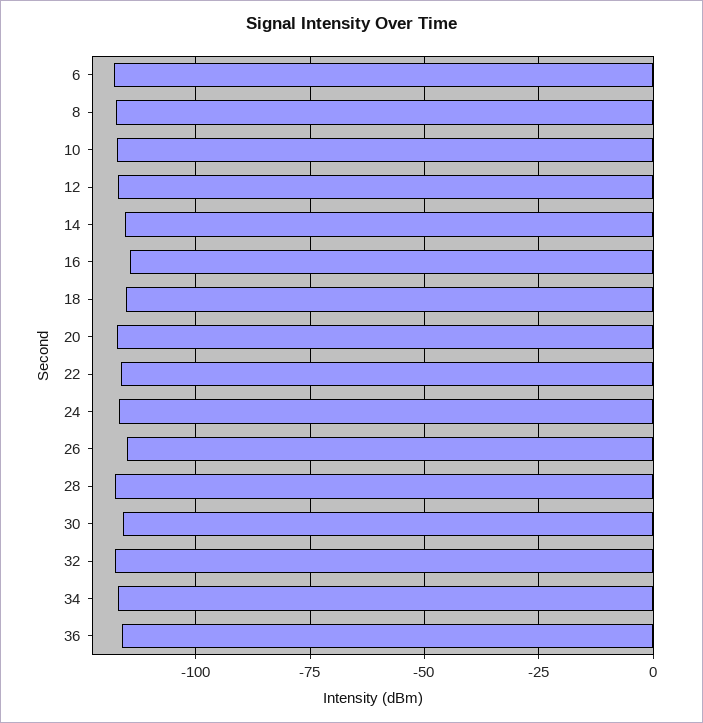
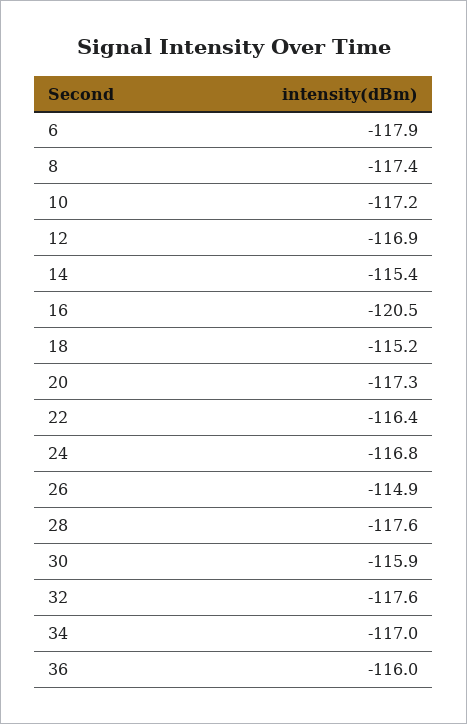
  {
    "6": -117.9,
    "8": -117.4,
    "10": -117.2,
    "12": -116.9,
    "14": -115.4,
-   "16": -115,
+   "16": -120.5,
    "18": -115.2,
    "20": -117.3,
    "22": -116.4,
    "24": -116.8,
    "26": -114.9,
    "28": -117.6,
    "30": -115.9,
    "32": -117.6,
    "34": -117,
    "36": -116
  }

